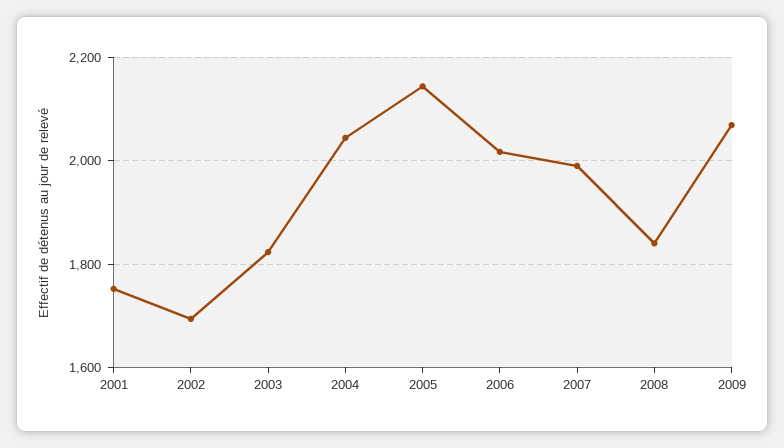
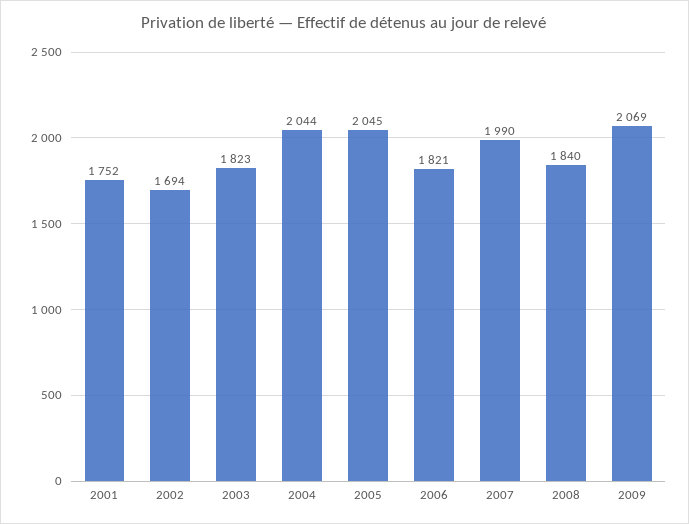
  {
    "2001": 1752,
    "2002": 1694,
    "2003": 1823,
    "2004": 2044,
-   "2005": 2140,
+   "2005": 2045,
-   "2006": 2020,
+   "2006": 1821,
    "2007": 1990,
    "2008": 1840,
    "2009": 2069
  }

